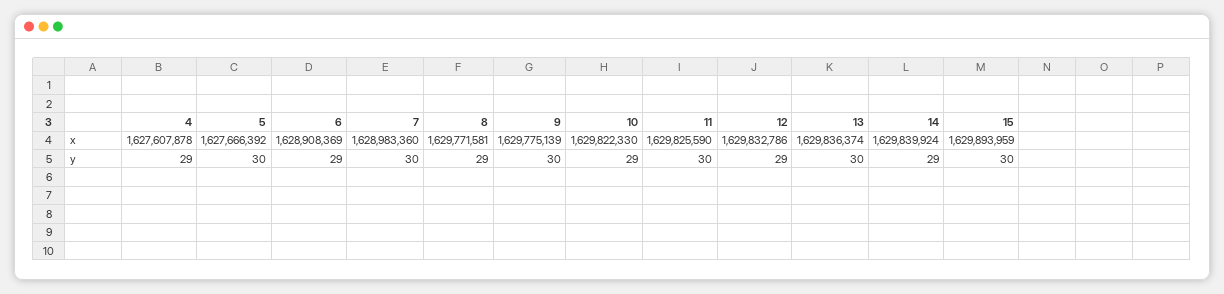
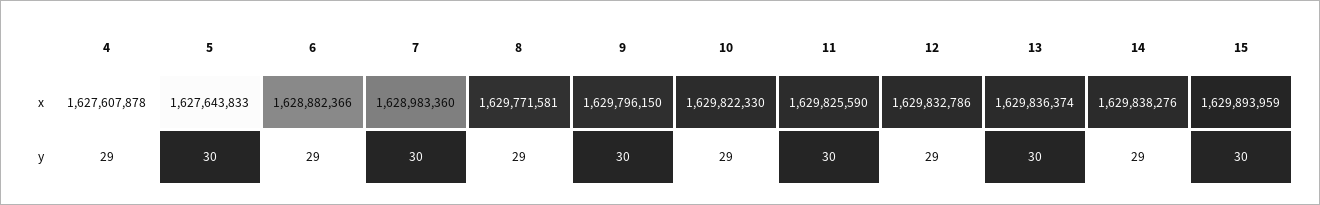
  {
    "4": {
      "x": 1627607878,
      "y": 29
    },
    "5": {
-     "x": 1627666392,
+     "x": 1627643833,
      "y": 30
    },
    "6": {
-     "x": 1628908369,
+     "x": 1628882366,
      "y": 29
    },
    "7": {
      "x": 1628983360,
      "y": 30
    },
    "8": {
      "x": 1629771581,
      "y": 29
    },
    "9": {
-     "x": 1629775139,
+     "x": 1629796150,
      "y": 30
    },
    "10": {
      "x": 1629822330,
      "y": 29
    },
    "11": {
      "x": 1629825590,
      "y": 30
    },
    "12": {
      "x": 1629832786,
      "y": 29
    },
    "13": {
      "x": 1629836374,
      "y": 30
    },
    "14": {
-     "x": 1629839924,
+     "x": 1629838276,
      "y": 29
    },
    "15": {
      "x": 1629893959,
      "y": 30
    }
  }

